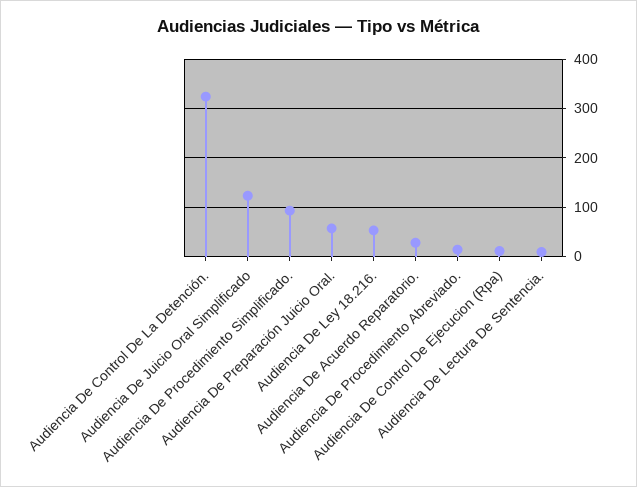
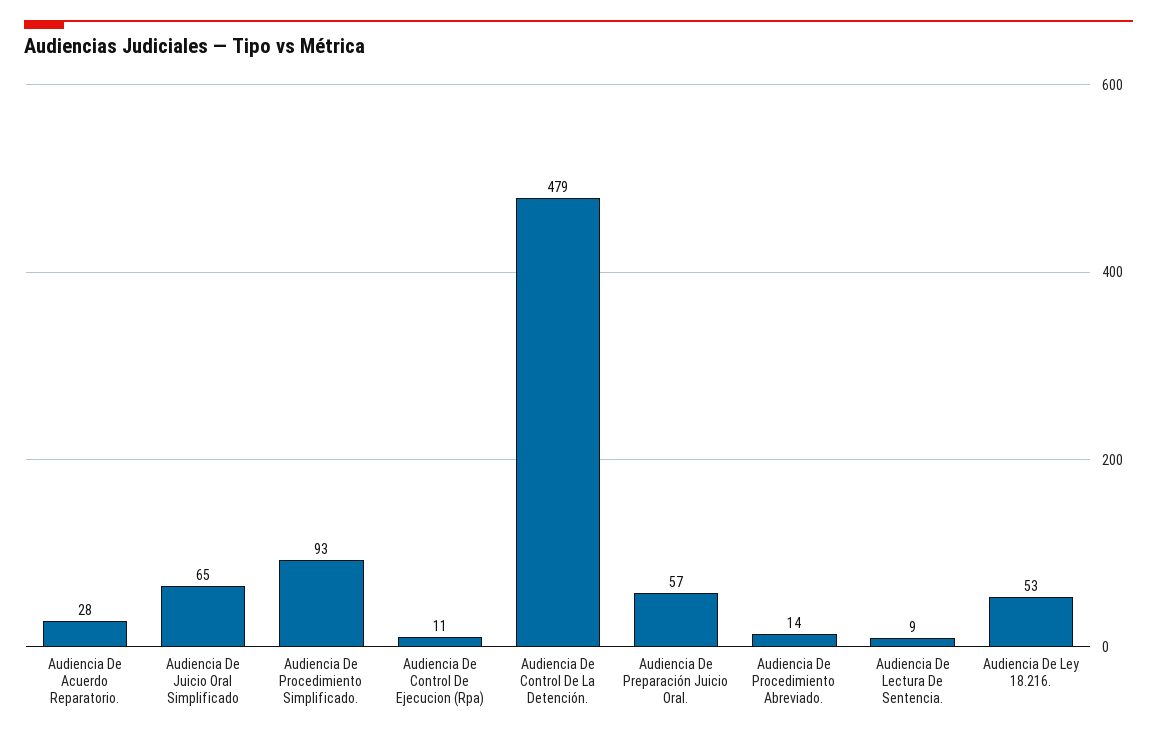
  {
-   "Audiencia De Control De La Detención.": 320,
+   "Audiencia De Control De La Detención.": 479,
-   "Audiencia De Juicio Oral Simplificado": 120,
+   "Audiencia De Juicio Oral Simplificado": 65,
    "Audiencia De Procedimiento Simplificado.": 93,
    "Audiencia De Preparación Juicio Oral.": 57,
    "Audiencia De Ley 18.216.": 53,
    "Audiencia De Acuerdo Reparatorio.": 28,
    "Audiencia De Procedimiento Abreviado.": 14,
    "Audiencia De Control De Ejecucion (Rpa)": 11,
    "Audiencia De Lectura De Sentencia.": 9
  }

